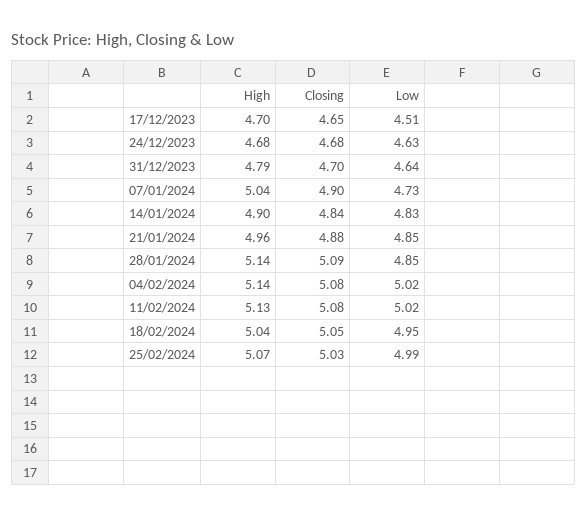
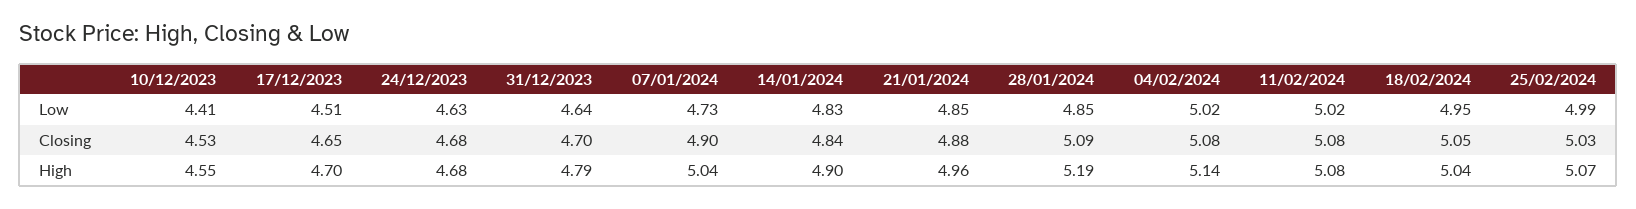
  {
    "High": {
      "17/12/2023": 4.7,
      "24/12/2023": 4.68,
      "31/12/2023": 4.79,
      "07/01/2024": 5.04,
      "14/01/2024": 4.9,
      "21/01/2024": 4.96,
-     "28/01/2024": 5.14,
+     "28/01/2024": 5.19,
      "04/02/2024": 5.14,
-     "11/02/2024": 5.13,
+     "11/02/2024": 5.08,
      "18/02/2024": 5.04,
-     "25/02/2024": 5.07
+     "25/02/2024": 5.07,
+     "10/12/2023": 4.55
    },
    "Closing": {
      "17/12/2023": 4.65,
      "24/12/2023": 4.68,
      "31/12/2023": 4.7,
      "07/01/2024": 4.9,
      "14/01/2024": 4.84,
      "21/01/2024": 4.88,
      "28/01/2024": 5.09,
      "04/02/2024": 5.08,
      "11/02/2024": 5.08,
      "18/02/2024": 5.05,
-     "25/02/2024": 5.03
+     "25/02/2024": 5.03,
+     "10/12/2023": 4.53
    },
    "Low": {
      "17/12/2023": 4.51,
      "24/12/2023": 4.63,
      "31/12/2023": 4.64,
      "07/01/2024": 4.73,
      "14/01/2024": 4.83,
      "21/01/2024": 4.85,
      "28/01/2024": 4.85,
      "04/02/2024": 5.02,
      "11/02/2024": 5.02,
      "18/02/2024": 4.95,
-     "25/02/2024": 4.99
+     "25/02/2024": 4.99,
+     "10/12/2023": 4.41
    }
  }

